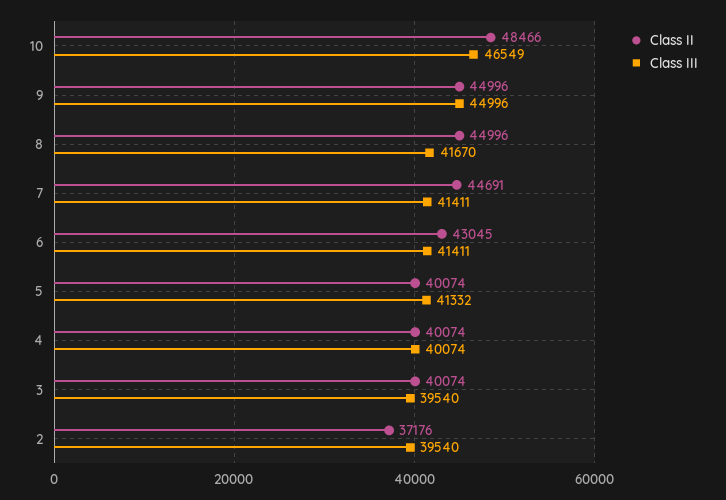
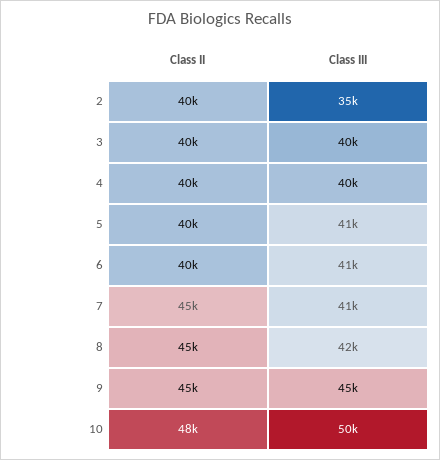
  {
    "Class II": {
      "10": 48466,
      "9": 44996,
      "8": 44996,
      "7": 44691,
-     "6": 43045,
+     "6": 40000,
      "5": 40074,
      "4": 40074,
      "3": 40074,
-     "2": 37176
+     "2": 40000
    },
    "Class III": {
-     "10": 46549,
+     "10": 50000,
      "9": 44996,
      "8": 41670,
      "7": 41411,
      "6": 41411,
      "5": 41332,
      "4": 40074,
      "3": 39540,
-     "2": 39540
+     "2": 35000
    }
  }

